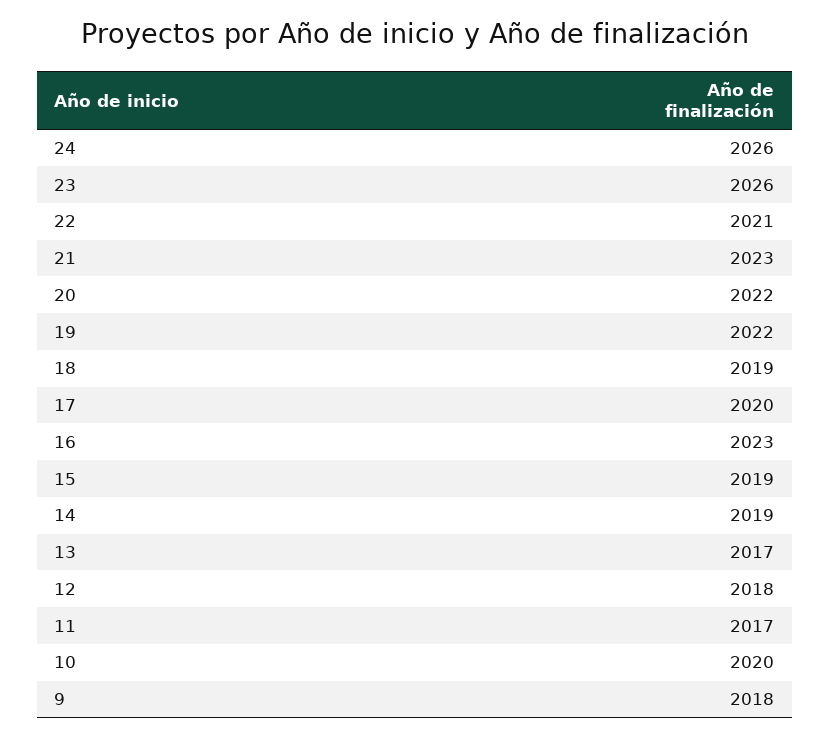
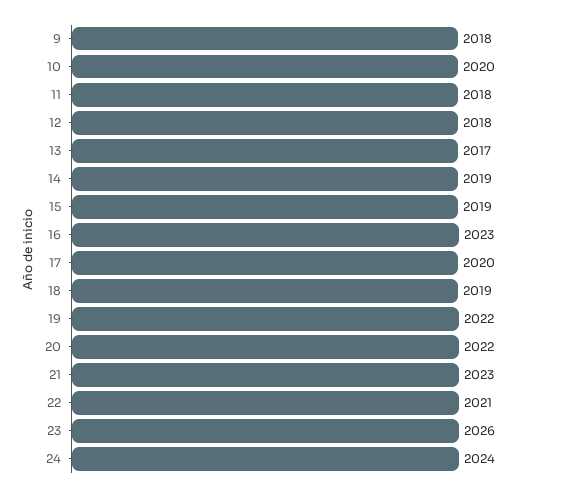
  {
-   "24": 2026,
+   "24": 2024,
    "23": 2026,
    "22": 2021,
    "21": 2023,
    "20": 2022,
    "19": 2022,
    "18": 2019,
    "17": 2020,
    "16": 2023,
    "15": 2019,
    "14": 2019,
    "13": 2017,
    "12": 2018,
-   "11": 2017,
+   "11": 2018,
    "10": 2020,
    "9": 2018
  }

